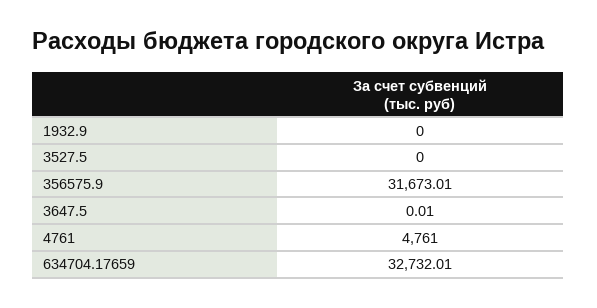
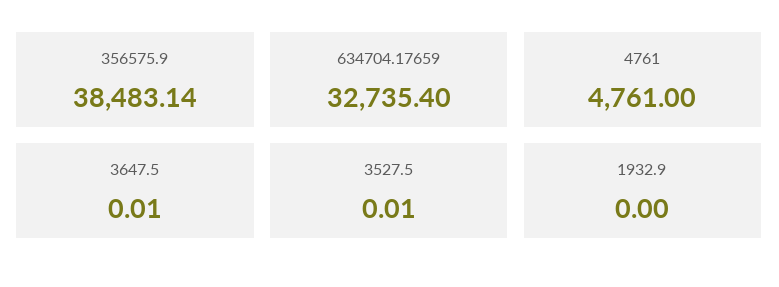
  {
    "1932.9": 0,
-   "3527.5": 0,
+   "3527.5": 0.01,
-   "356575.9": 31673.01,
+   "356575.9": 38483.14,
    "3647.5": 0.01,
    "4761": 4761,
-   "634704.17659": 32732.01
+   "634704.17659": 32735.4
  }

